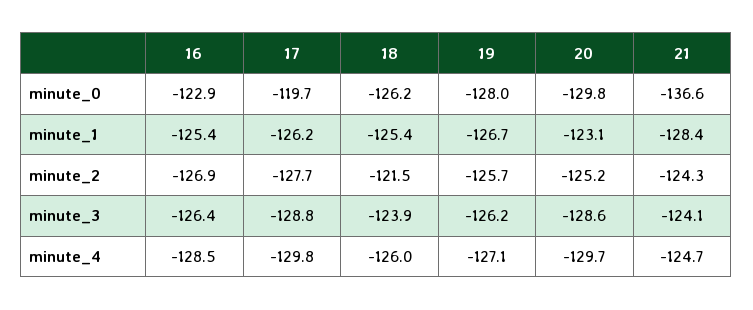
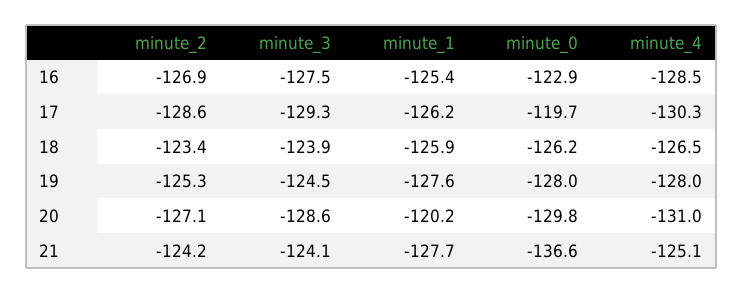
  {
    "16": {
      "minute_0": -122.9,
      "minute_1": -125.4,
      "minute_2": -126.9,
-     "minute_3": -126.4,
+     "minute_3": -127.5,
      "minute_4": -128.5
    },
    "17": {
      "minute_0": -119.7,
      "minute_1": -126.2,
-     "minute_2": -127.7,
+     "minute_2": -128.6,
-     "minute_3": -128.8,
+     "minute_3": -129.3,
-     "minute_4": -129.8
+     "minute_4": -130.3
    },
    "18": {
      "minute_0": -126.2,
-     "minute_1": -125.4,
+     "minute_1": -125.9,
-     "minute_2": -121.5,
+     "minute_2": -123.4,
      "minute_3": -123.9,
-     "minute_4": -126
+     "minute_4": -126.5
    },
    "19": {
      "minute_0": -128,
-     "minute_1": -126.7,
+     "minute_1": -127.6,
-     "minute_2": -125.7,
+     "minute_2": -125.3,
-     "minute_3": -126.2,
+     "minute_3": -124.5,
-     "minute_4": -127.1
+     "minute_4": -128
    },
    "20": {
      "minute_0": -129.8,
-     "minute_1": -123.1,
+     "minute_1": -120.2,
-     "minute_2": -125.2,
+     "minute_2": -127.1,
      "minute_3": -128.6,
-     "minute_4": -129.7
+     "minute_4": -131
    },
    "21": {
      "minute_0": -136.6,
-     "minute_1": -128.4,
+     "minute_1": -127.7,
-     "minute_2": -124.3,
+     "minute_2": -124.2,
      "minute_3": -124.1,
-     "minute_4": -124.7
+     "minute_4": -125.1
    }
  }

